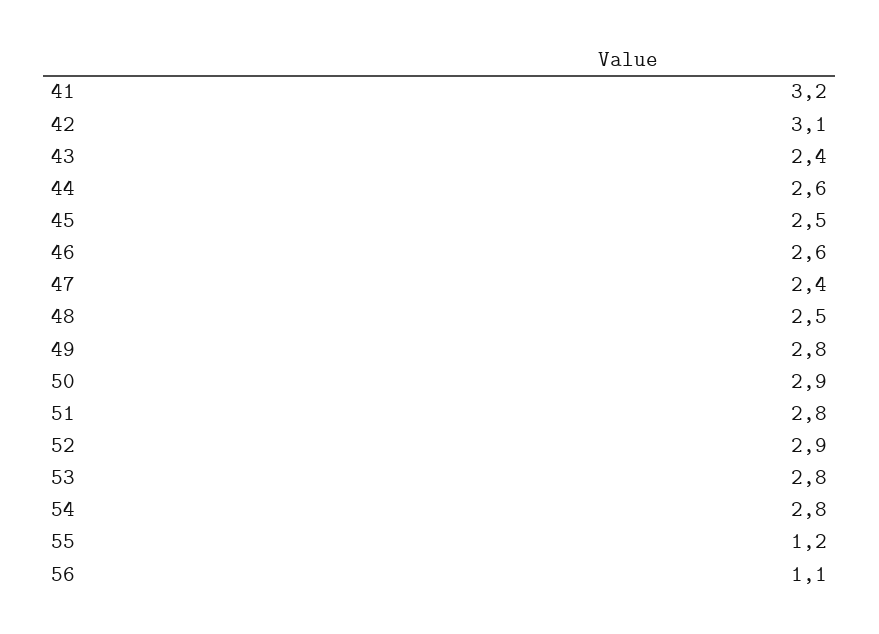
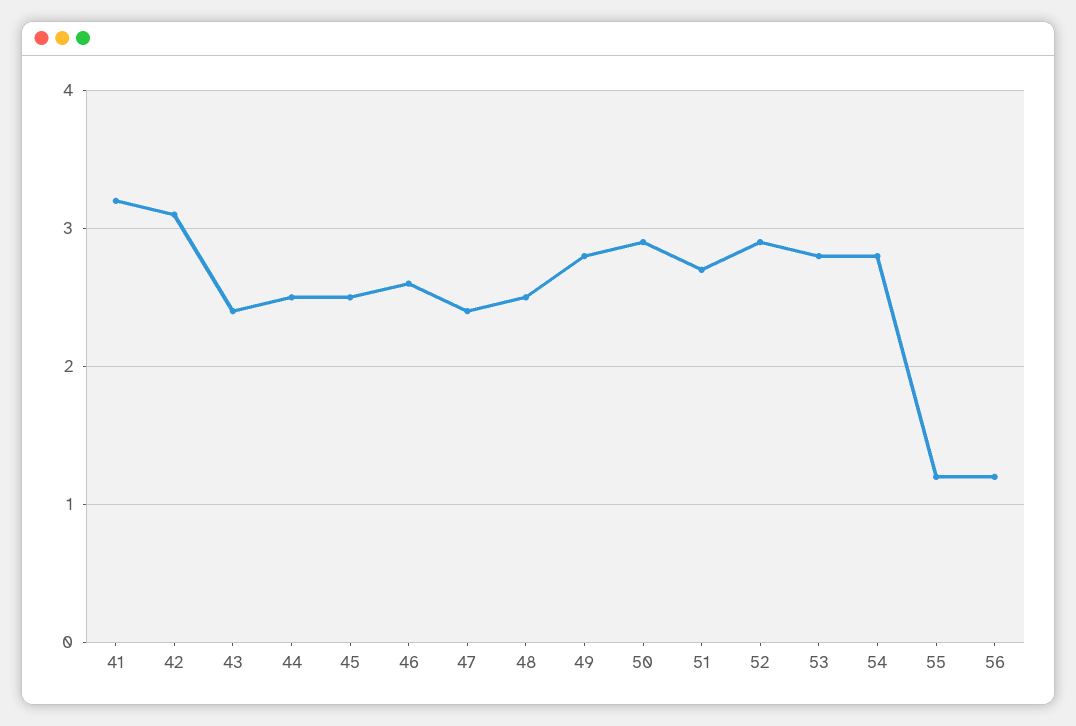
  {
    "41": 3.2,
    "42": 3.1,
    "43": 2.4,
-   "44": 2.6,
+   "44": 2.5,
    "45": 2.5,
    "46": 2.6,
    "47": 2.4,
    "48": 2.5,
    "49": 2.8,
    "50": 2.9,
-   "51": 2.8,
+   "51": 2.7,
    "52": 2.9,
    "53": 2.8,
    "54": 2.8,
    "55": 1.2,
-   "56": 1.1
+   "56": 1.2
  }

